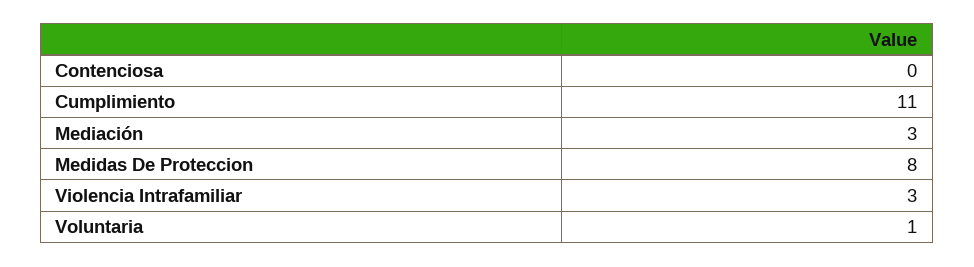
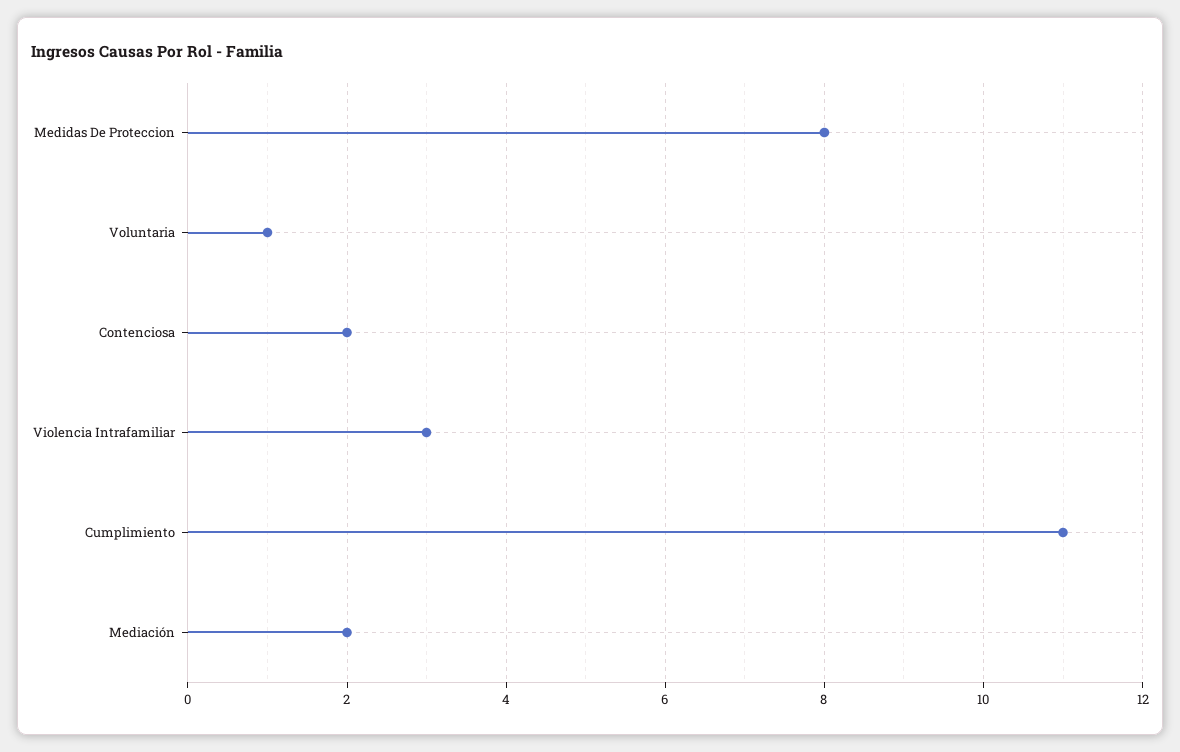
  {
-   "Contenciosa": 0,
+   "Contenciosa": 2,
    "Cumplimiento": 11,
-   "Mediación": 3,
+   "Mediación": 2,
    "Medidas De Proteccion": 8,
    "Violencia Intrafamiliar": 3,
    "Voluntaria": 1
  }

